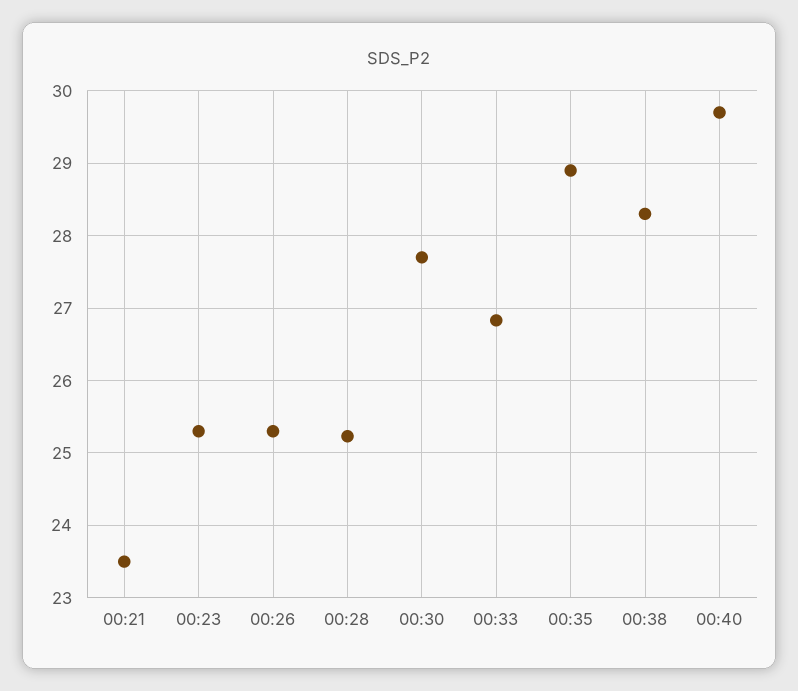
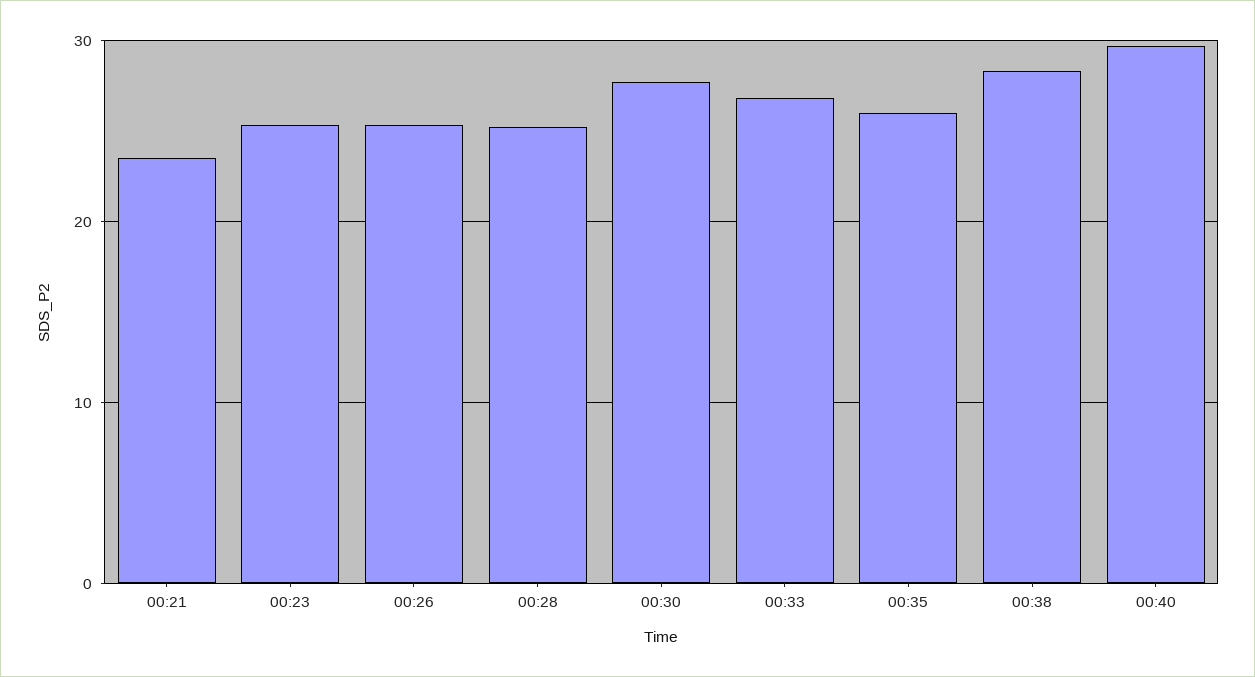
  {
    "00:21": 23.5,
    "00:23": 25.3,
    "00:26": 25.3,
    "00:28": 25.2,
    "00:30": 27.7,
    "00:33": 26.8,
-   "00:35": 28.9,
+   "00:35": 26,
    "00:38": 28.3,
    "00:40": 29.7
  }

